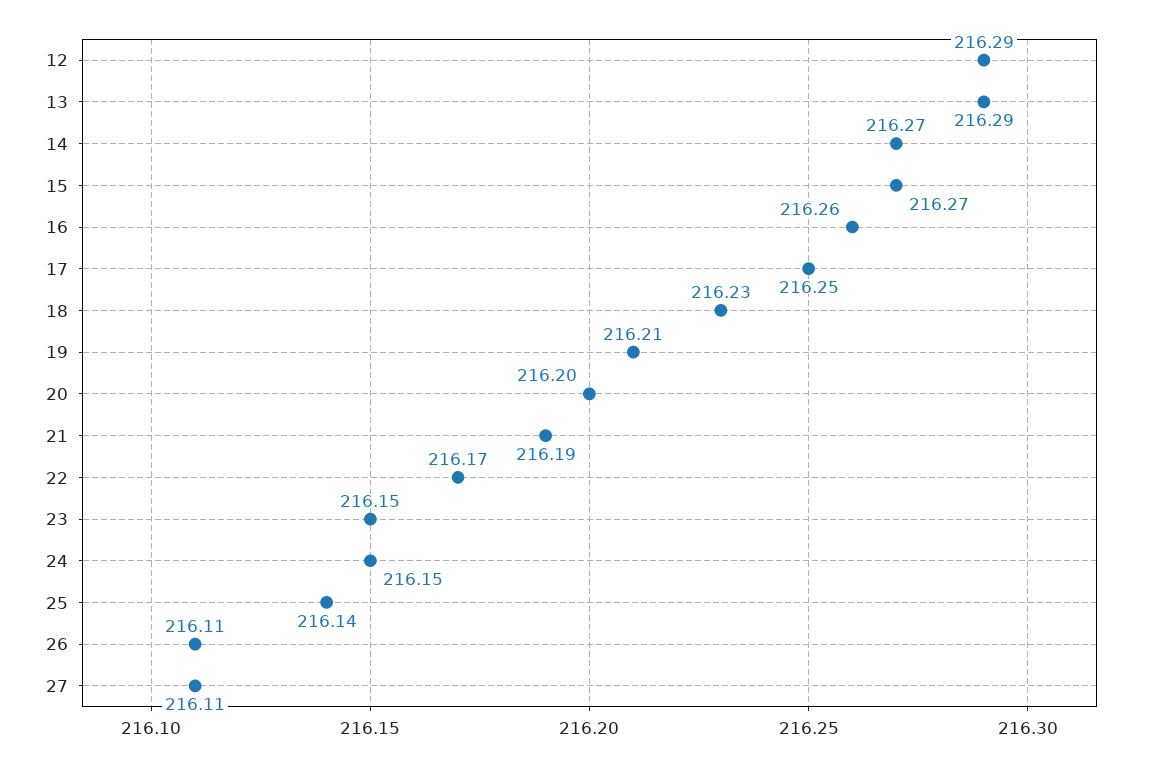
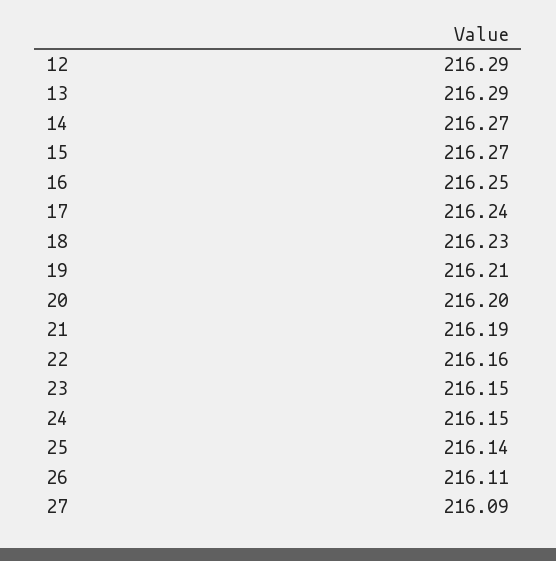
  {
    "12": 216.29,
    "13": 216.29,
    "14": 216.27,
    "15": 216.27,
-   "16": 216.26,
+   "16": 216.25,
-   "17": 216.25,
+   "17": 216.24,
    "18": 216.23,
    "19": 216.21,
    "20": 216.2,
    "21": 216.19,
-   "22": 216.17,
+   "22": 216.16,
    "23": 216.15,
    "24": 216.15,
    "25": 216.14,
    "26": 216.11,
-   "27": 216.11
+   "27": 216.09
  }

